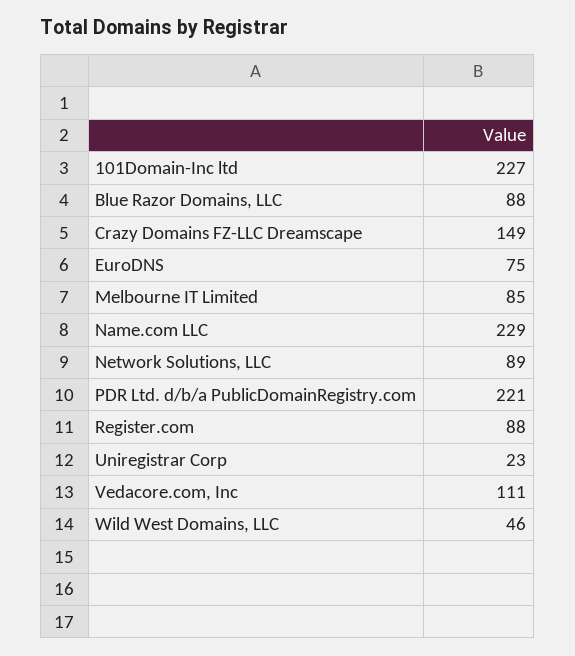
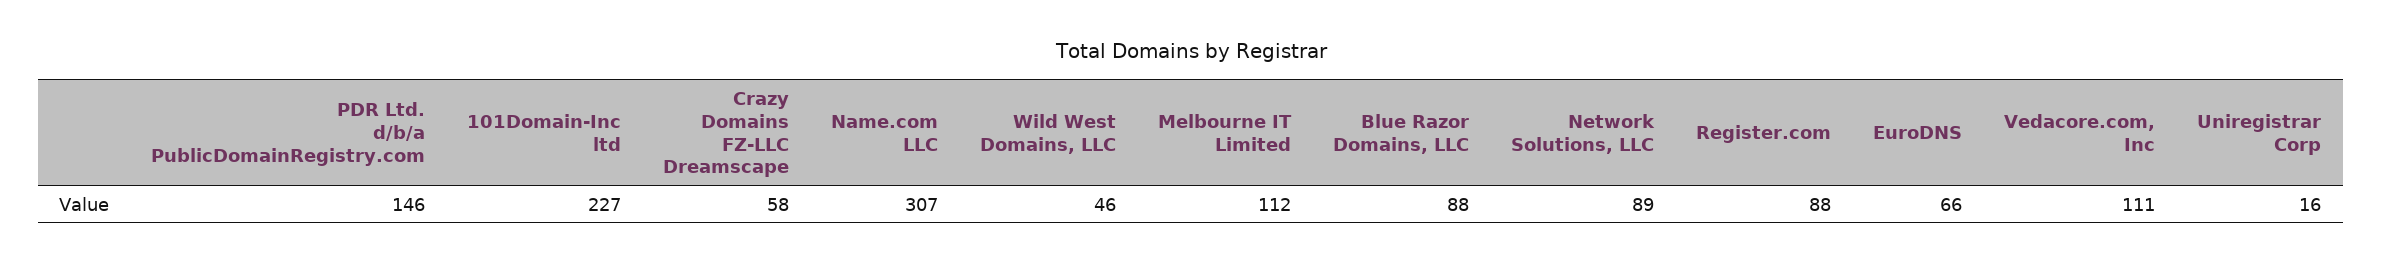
  {
    "101Domain-Inc ltd": 227,
    "Blue Razor Domains, LLC": 88,
-   "Crazy Domains FZ-LLC Dreamscape": 149,
+   "Crazy Domains FZ-LLC Dreamscape": 58,
-   "EuroDNS": 75,
+   "EuroDNS": 66,
-   "Melbourne IT Limited": 85,
+   "Melbourne IT Limited": 112,
-   "Name.com LLC": 229,
+   "Name.com LLC": 307,
    "Network Solutions, LLC": 89,
-   "PDR Ltd. d/b/a PublicDomainRegistry.com": 221,
+   "PDR Ltd. d/b/a PublicDomainRegistry.com": 146,
    "Register.com": 88,
-   "Uniregistrar Corp": 23,
+   "Uniregistrar Corp": 16,
    "Vedacore.com, Inc": 111,
    "Wild West Domains, LLC": 46
  }

